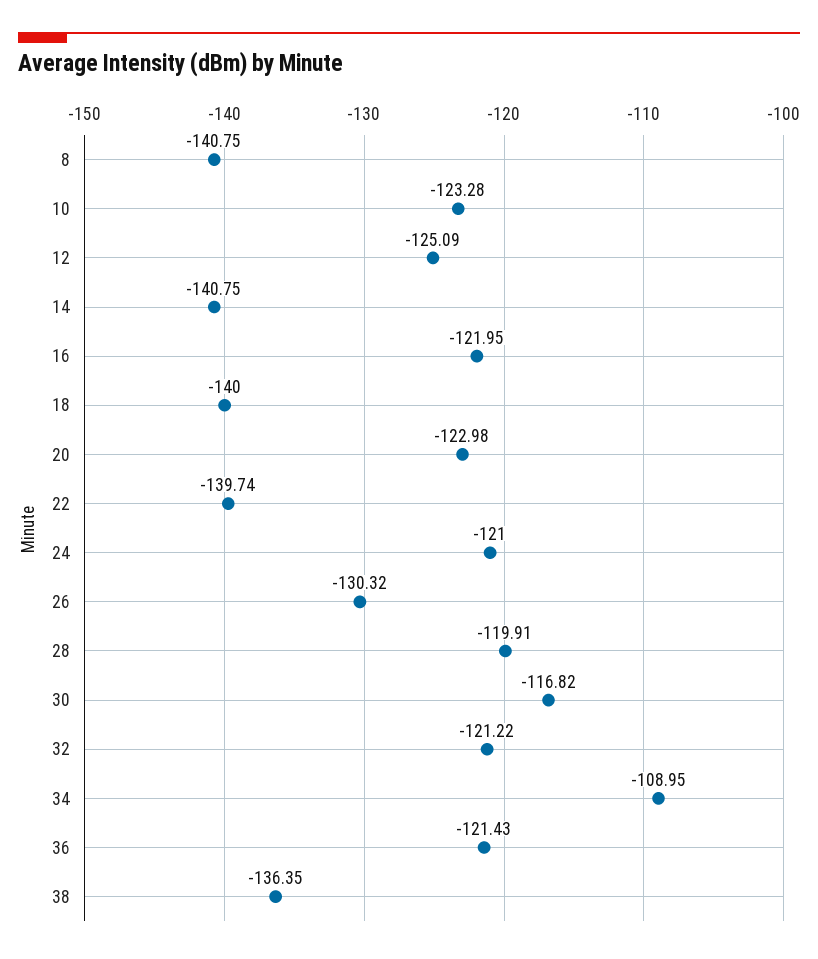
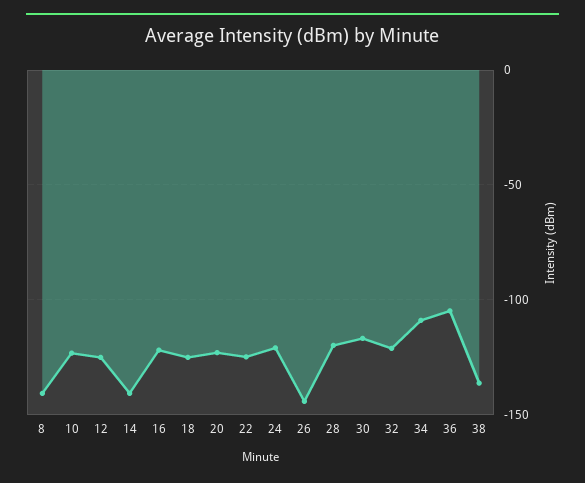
  {
    "8": -140.75,
    "10": -123.28,
    "12": -125.09,
    "14": -140.75,
    "16": -121.95,
-   "18": -140,
+   "18": -125,
    "20": -122.98,
-   "22": -139.74,
+   "22": -125,
    "24": -121,
-   "26": -130.32,
+   "26": -145,
    "28": -119.91,
    "30": -116.82,
    "32": -121.22,
    "34": -108.95,
-   "36": -121.43,
+   "36": -105,
    "38": -136.35
  }

